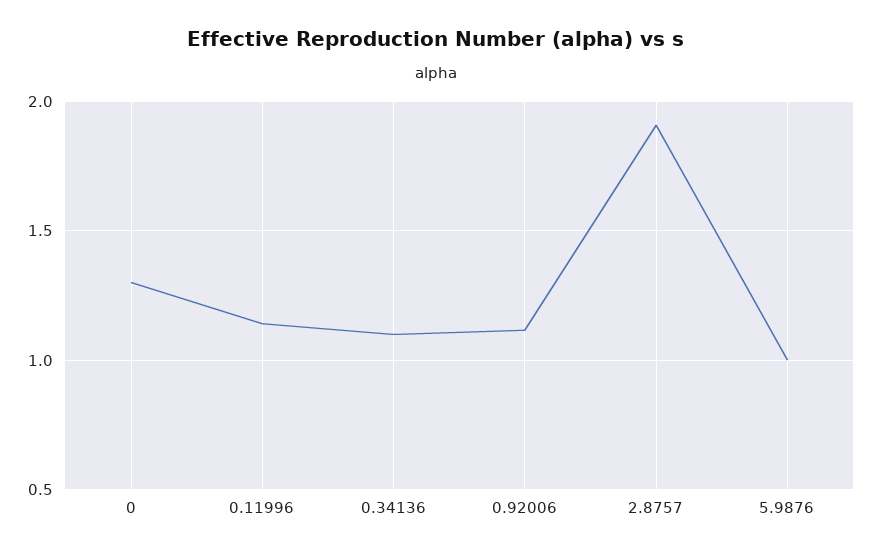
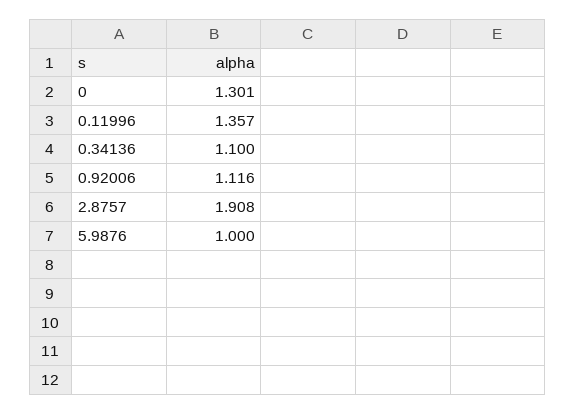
  {
    "0": 1.301,
-   "0.11996": 1.15,
+   "0.11996": 1.357,
    "0.34136": 1.1,
    "0.92006": 1.116,
    "2.8757": 1.908,
    "5.9876": 1
  }

